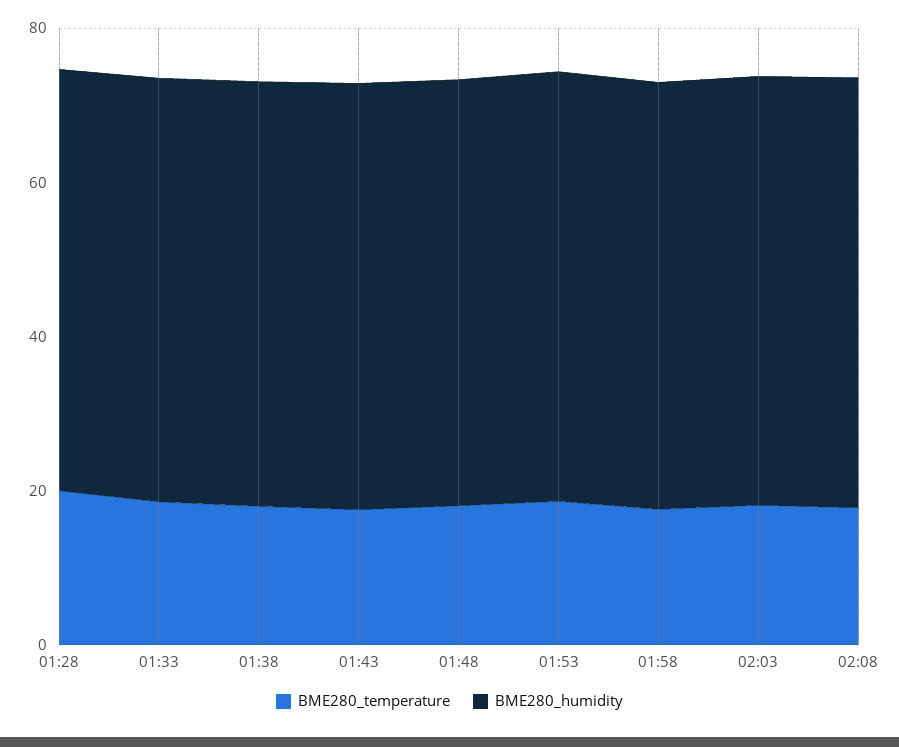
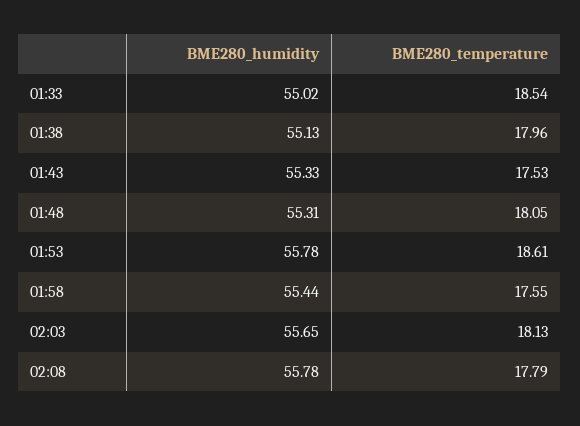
  {
    "BME280_temperature": {
-     "01:28": 20,
      "01:33": 18.54,
      "01:38": 17.96,
      "01:43": 17.53,
      "01:48": 18.05,
      "01:53": 18.61,
      "01:58": 17.55,
      "02:03": 18.13,
      "02:08": 17.79
    },
    "BME280_humidity": {
-     "01:28": 55,
      "01:33": 55.02,
      "01:38": 55.13,
      "01:43": 55.33,
      "01:48": 55.31,
      "01:53": 55.78,
      "01:58": 55.44,
      "02:03": 55.65,
      "02:08": 55.78
    }
  }

